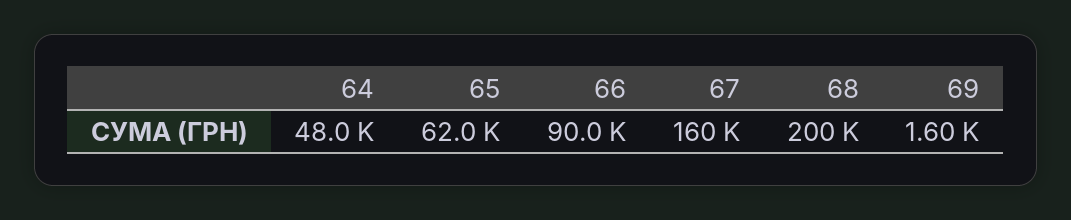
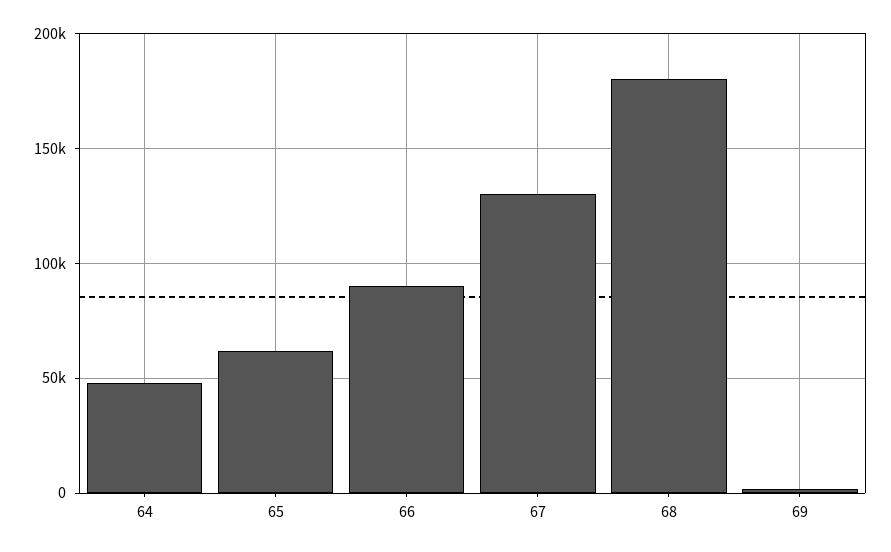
  {
    "64": 48000,
    "65": 62000,
    "66": 90000,
-   "67": 160000,
+   "67": 130000,
-   "68": 200000,
+   "68": 180000,
    "69": 1600
  }

